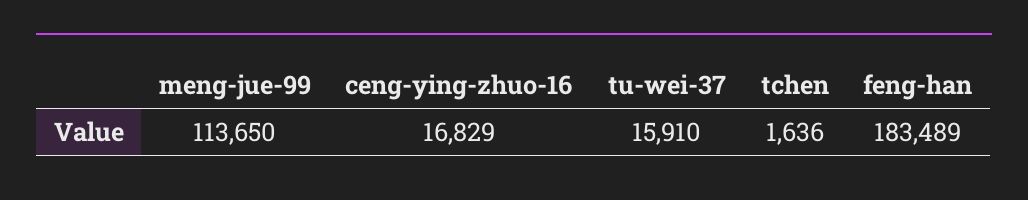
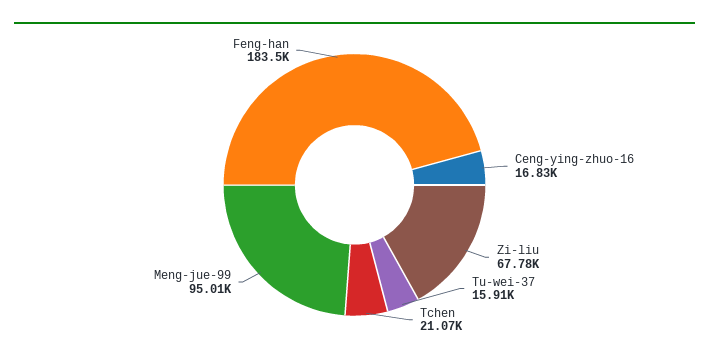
  {
-   "meng-jue-99": 113650,
+   "meng-jue-99": 95010,
    "ceng-ying-zhuo-16": 16829,
    "tu-wei-37": 15910,
-   "tchen": 1636,
+   "tchen": 21070,
-   "feng-han": 183489
+   "feng-han": 183489,
+   "Zi-liu": 67780
  }

